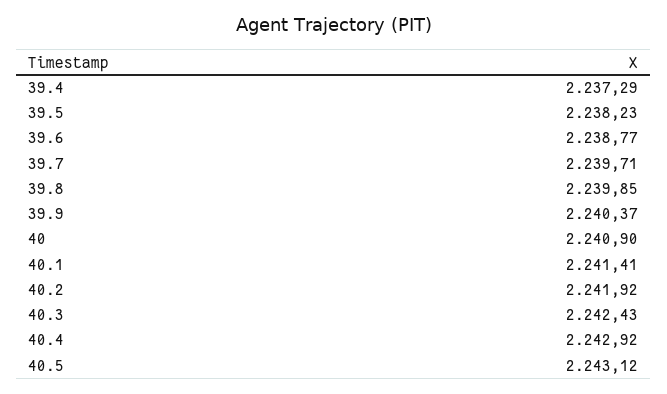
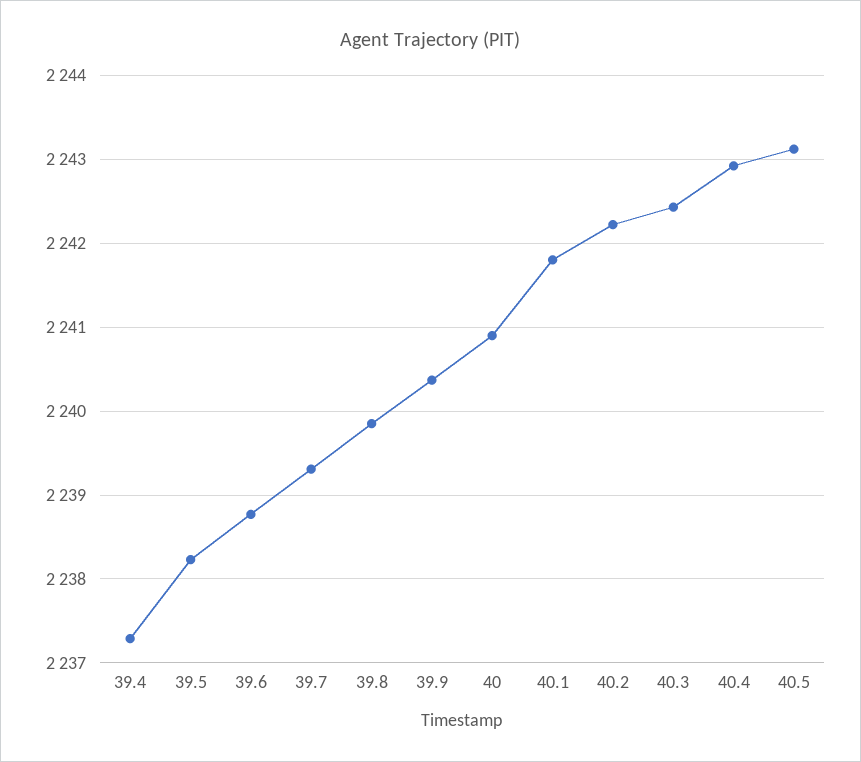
  {
    "39.4": 2237.29,
    "39.5": 2238.23,
    "39.6": 2238.77,
-   "39.7": 2239.71,
+   "39.7": 2239.3,
    "39.8": 2239.85,
    "39.9": 2240.37,
    "40": 2240.9,
-   "40.1": 2241.41,
+   "40.1": 2241.8,
-   "40.2": 2241.92,
+   "40.2": 2242.2,
    "40.3": 2242.43,
    "40.4": 2242.92,
    "40.5": 2243.12
  }

